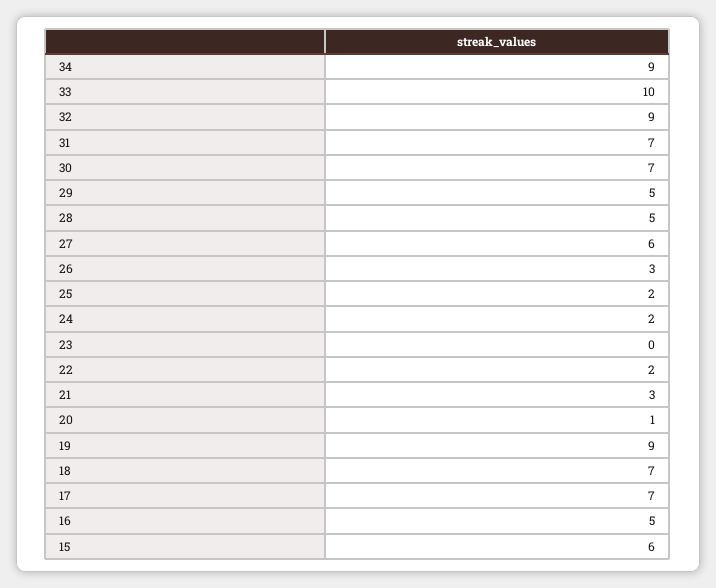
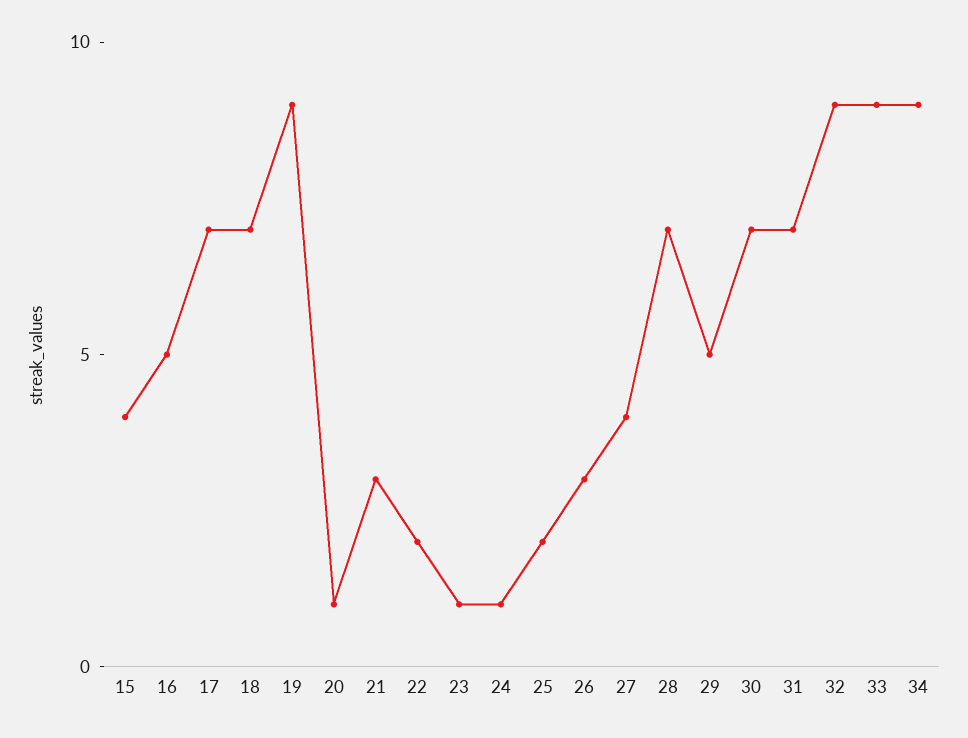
  {
    "34": 9,
-   "33": 10,
+   "33": 9,
    "32": 9,
    "31": 7,
    "30": 7,
    "29": 5,
-   "28": 5,
+   "28": 7,
-   "27": 6,
+   "27": 4,
    "26": 3,
    "25": 2,
-   "24": 2,
+   "24": 1,
-   "23": 0,
+   "23": 1,
    "22": 2,
    "21": 3,
    "20": 1,
    "19": 9,
    "18": 7,
    "17": 7,
    "16": 5,
-   "15": 6
+   "15": 4
  }

